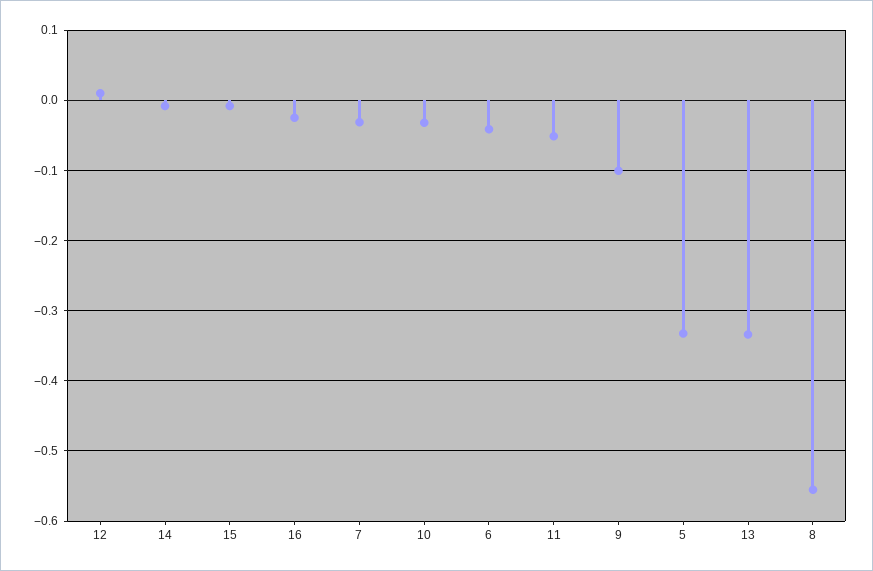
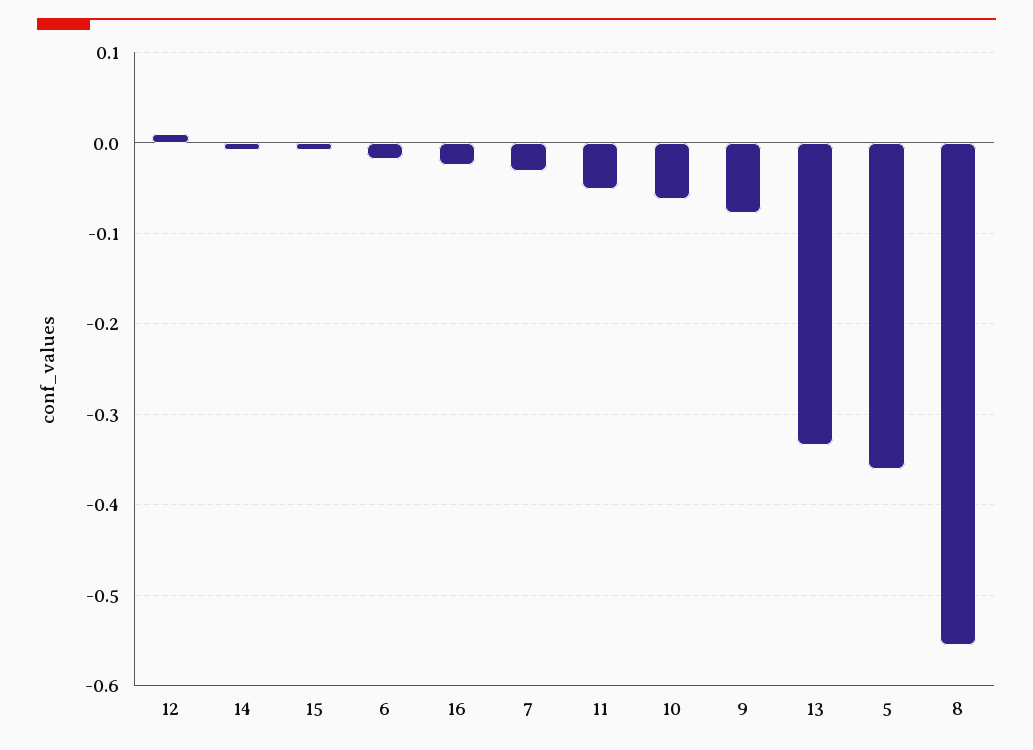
  {
    "12": 0.01,
    "14": -0.01,
    "15": -0.01,
    "16": -0.02,
    "7": -0.03,
-   "10": -0.03,
+   "10": -0.06,
-   "6": -0.04,
+   "6": -0.02,
    "11": -0.05,
-   "9": -0.1,
+   "9": -0.08,
-   "5": -0.33,
+   "5": -0.36,
    "13": -0.33,
    "8": -0.56
  }

